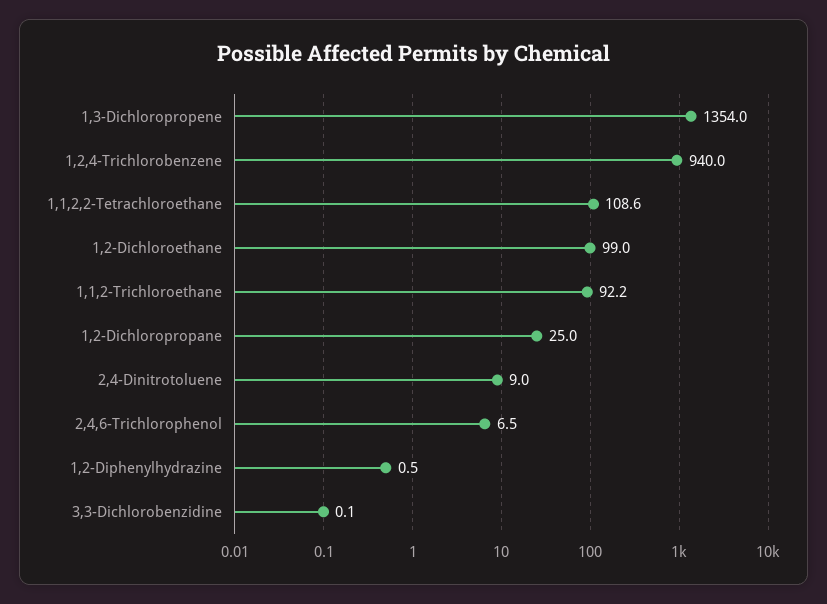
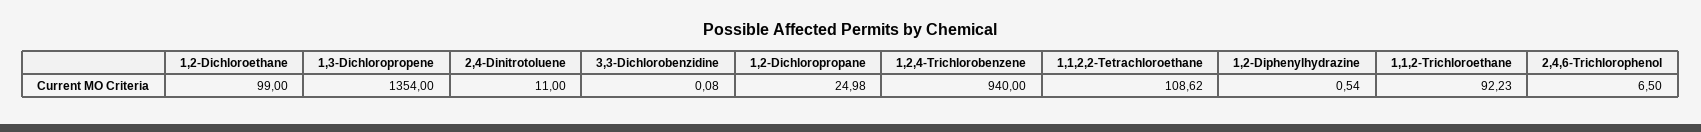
  {
    "1,3-Dichloropropene": 1354,
    "1,2,4-Trichlorobenzene": 940,
    "1,1,2,2-Tetrachloroethane": 108.62,
    "1,2-Dichloroethane": 99,
    "1,1,2-Trichloroethane": 92.23,
    "1,2-Dichloropropane": 24.98,
-   "2,4-Dinitrotoluene": 9,
+   "2,4-Dinitrotoluene": 11,
    "2,4,6-Trichlorophenol": 6.5,
    "1,2-Diphenylhydrazine": 0.54,
    "3,3-Dichlorobenzidine": 0.08
  }

